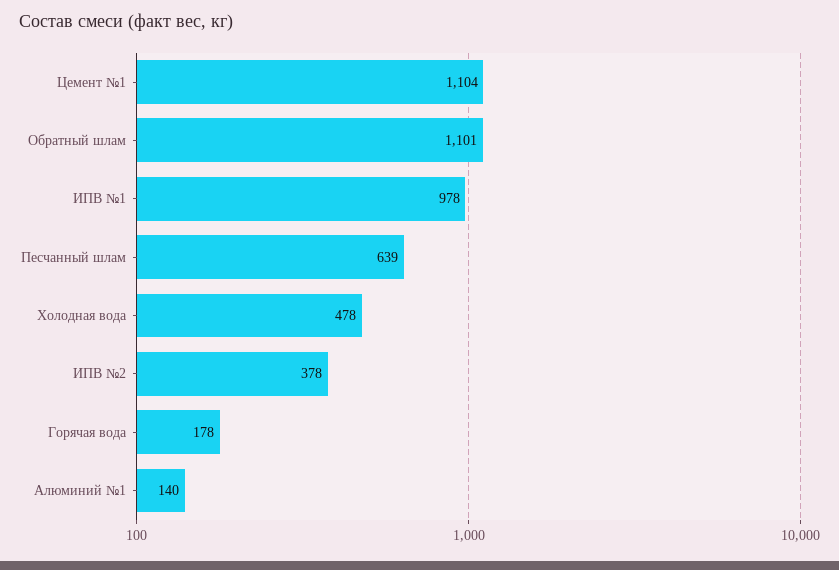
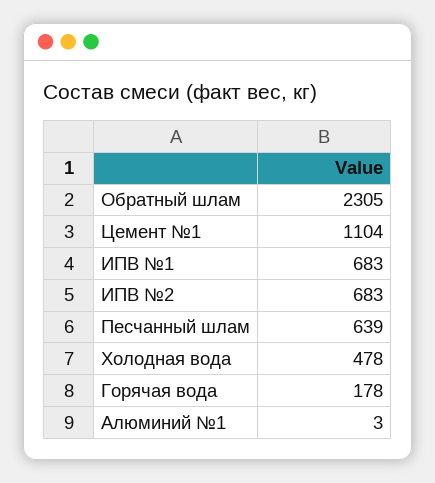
  {
    "Цемент №1": 1104,
-   "Обратный шлам": 1101,
+   "Обратный шлам": 2305,
-   "ИПВ №1": 978,
+   "ИПВ №1": 683,
    "Песчанный шлам": 639,
    "Холодная вода": 478,
-   "ИПВ №2": 378,
+   "ИПВ №2": 683,
    "Горячая вода": 178,
-   "Алюминий №1": 140
+   "Алюминий №1": 3
  }

